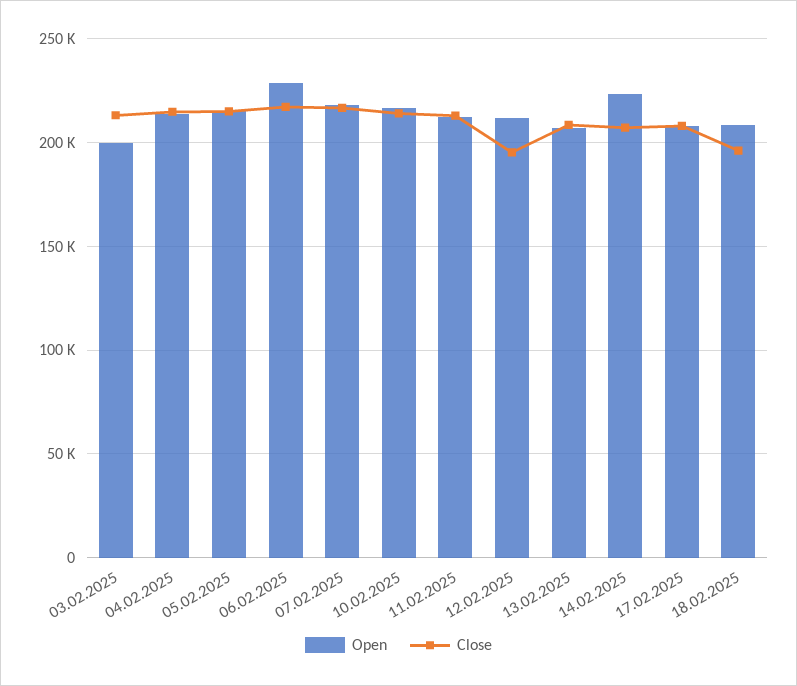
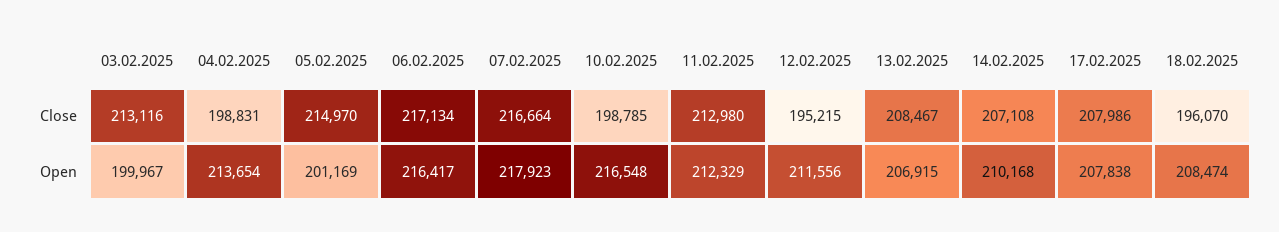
  {
    "Open": {
      "03.02.2025": 199967,
      "04.02.2025": 213654,
-     "05.02.2025": 215000,
+     "05.02.2025": 201169,
-     "06.02.2025": 230000,
+     "06.02.2025": 216417,
      "07.02.2025": 217923,
      "10.02.2025": 216548,
      "11.02.2025": 212329,
      "12.02.2025": 211556,
      "13.02.2025": 206915,
-     "14.02.2025": 225000,
+     "14.02.2025": 210168,
      "17.02.2025": 207838,
      "18.02.2025": 208474
    },
    "Close": {
      "03.02.2025": 213116,
-     "04.02.2025": 215000,
+     "04.02.2025": 198831,
      "05.02.2025": 214970,
      "06.02.2025": 217134,
      "07.02.2025": 216664,
-     "10.02.2025": 215000,
+     "10.02.2025": 198785,
      "11.02.2025": 212980,
      "12.02.2025": 195215,
      "13.02.2025": 208467,
      "14.02.2025": 207108,
      "17.02.2025": 207986,
      "18.02.2025": 196070
    }
  }

